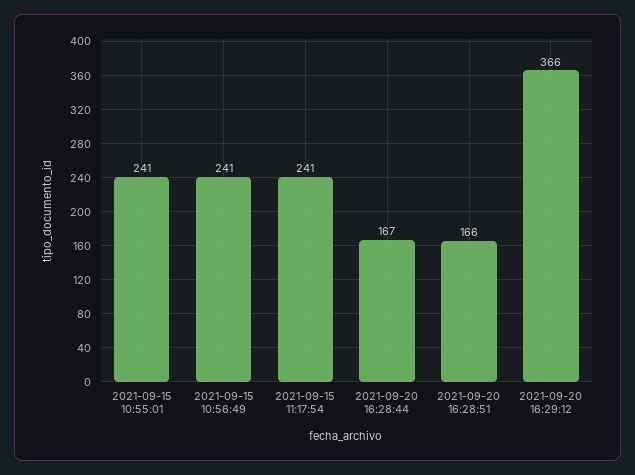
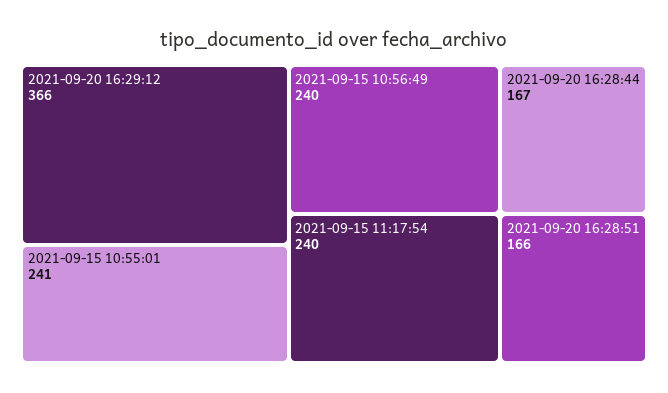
  {
    "2021-09-15 10:55:01": 241,
-   "2021-09-15 10:56:49": 241,
+   "2021-09-15 10:56:49": 240,
-   "2021-09-15 11:17:54": 241,
+   "2021-09-15 11:17:54": 240,
    "2021-09-20 16:28:44": 167,
    "2021-09-20 16:28:51": 166,
    "2021-09-20 16:29:12": 366
  }

